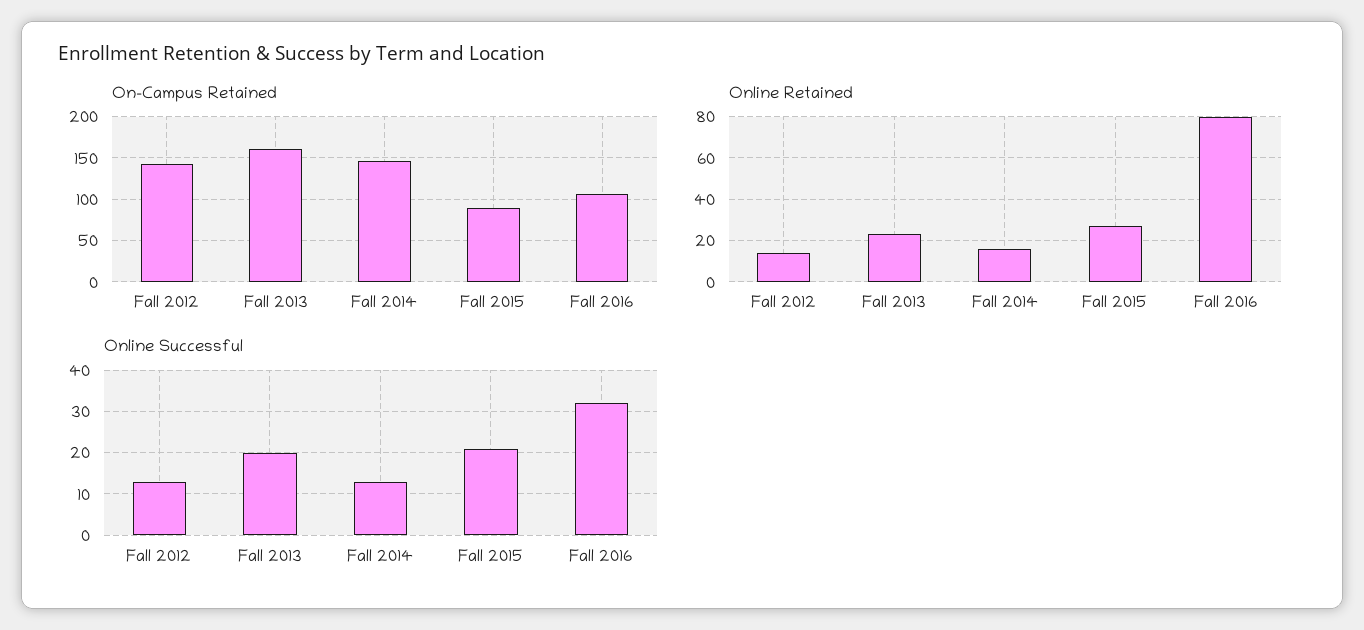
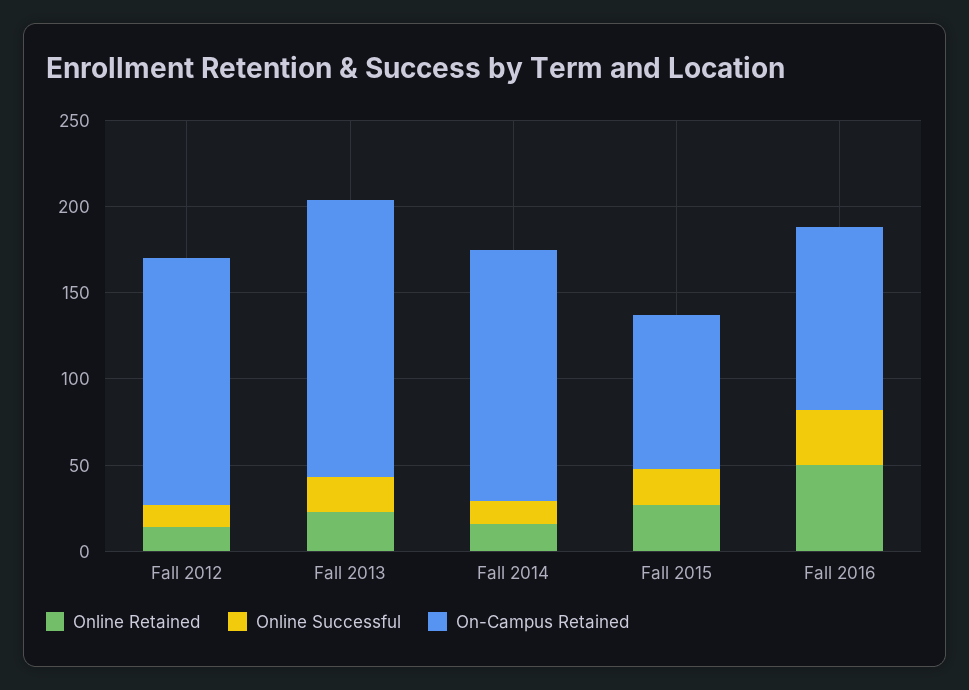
  {
    "On-Campus Retained": {
      "Fall 2012": 140,
      "Fall 2013": 160,
      "Fall 2014": 150,
      "Fall 2015": 90,
      "Fall 2016": 110
    },
    "Online Retained": {
      "Fall 2012": 15,
      "Fall 2013": 25,
      "Fall 2014": 15,
      "Fall 2015": 25,
-     "Fall 2016": 80
+     "Fall 2016": 50
    },
    "Online Successful": {
      "Fall 2012": 15,
      "Fall 2013": 20,
      "Fall 2014": 15,
      "Fall 2015": 20,
      "Fall 2016": 30
    }
  }

